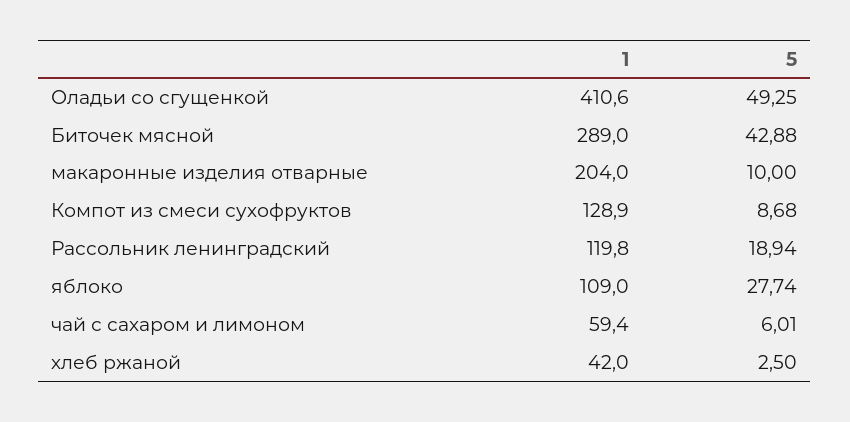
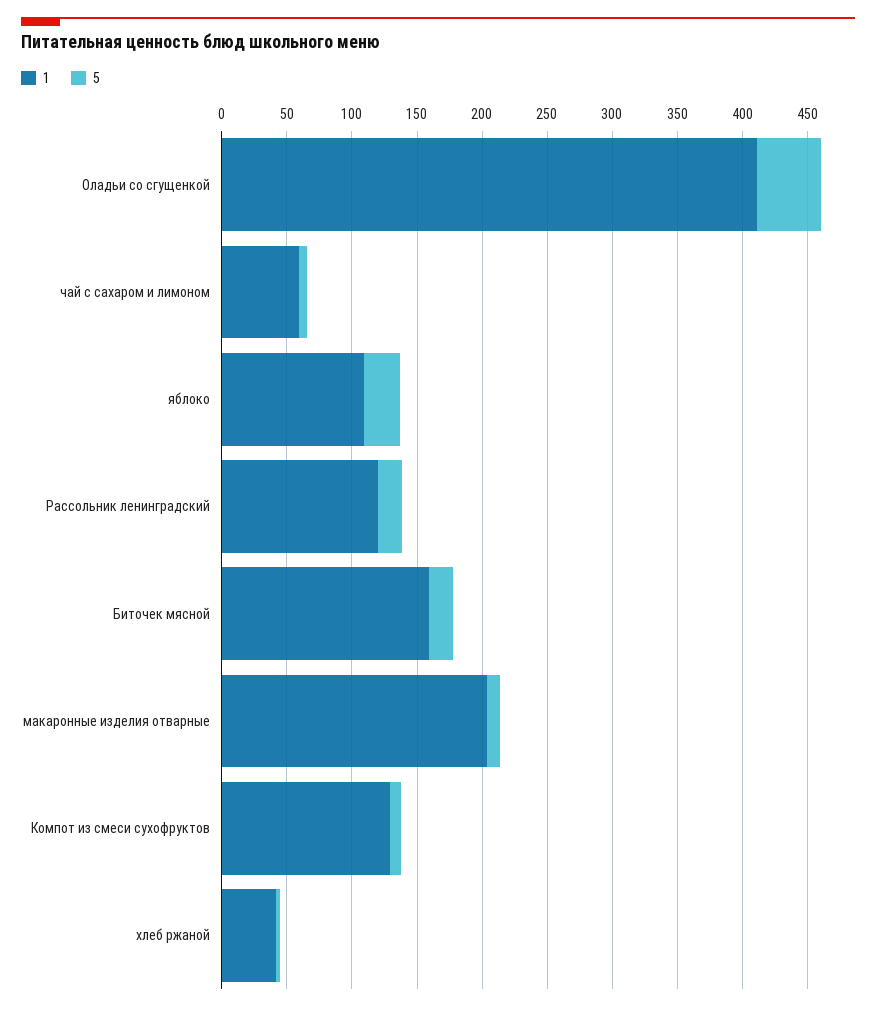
  {
    "1": {
      "Оладьи со сгущенкой": 410.6,
-     "Биточек мясной": 289,
+     "Биточек мясной": 160,
      "макаронные изделия отварные": 204,
      "Компот из смеси сухофруктов": 128.9,
      "Рассольник ленинградский": 119.8,
      "яблоко": 109,
      "чай с сахаром и лимоном": 59.4,
      "хлеб ржаной": 42
    },
    "5": {
      "Оладьи со сгущенкой": 49.25,
-     "Биточек мясной": 42.88,
+     "Биточек мясной": 20,
      "макаронные изделия отварные": 10,
      "Компот из смеси сухофруктов": 8.68,
      "Рассольник ленинградский": 18.94,
      "яблоко": 27.74,
      "чай с сахаром и лимоном": 6.01,
      "хлеб ржаной": 2.5
    }
  }

